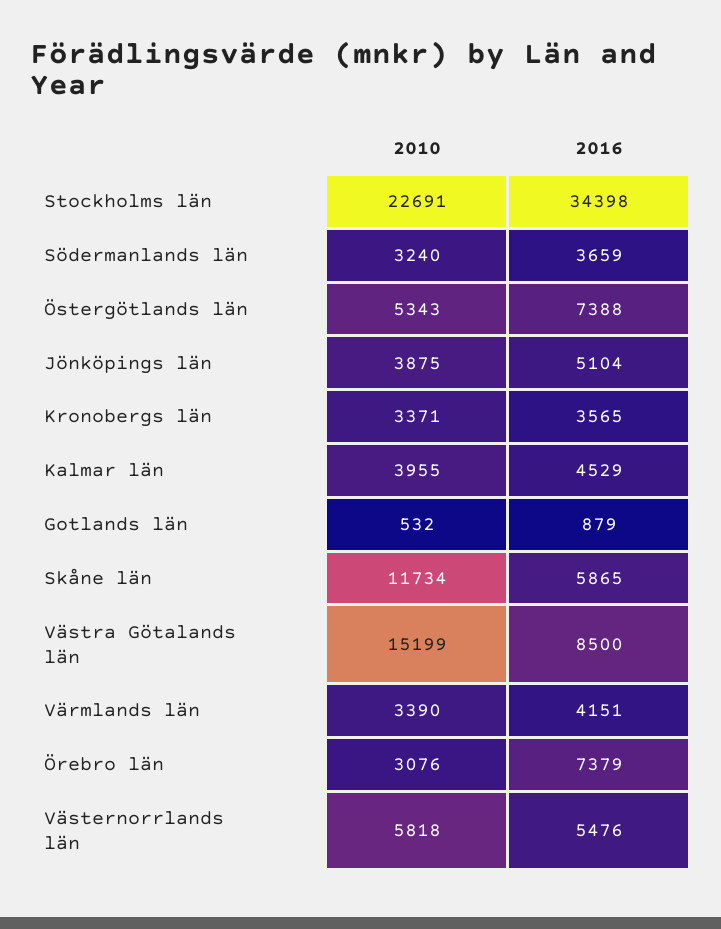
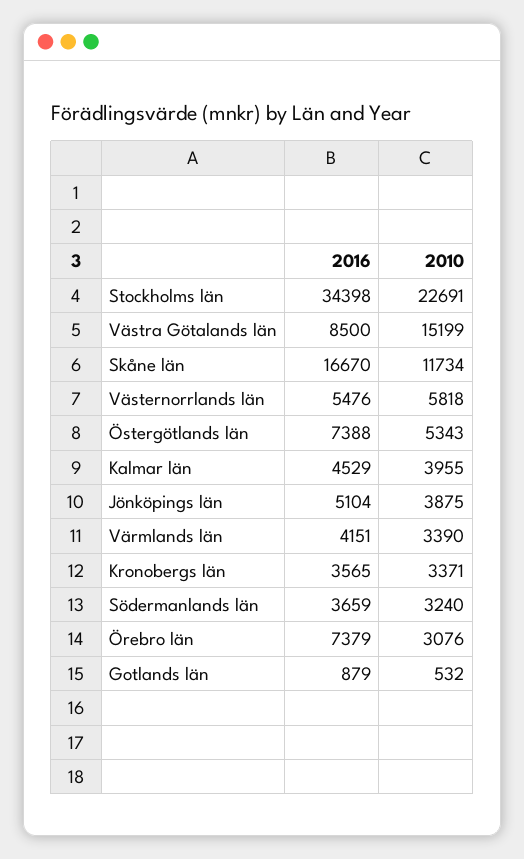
  {
    "2010": {
      "Stockholms län": 22691,
      "Södermanlands län": 3240,
      "Östergötlands län": 5343,
      "Jönköpings län": 3875,
      "Kronobergs län": 3371,
      "Kalmar län": 3955,
      "Gotlands län": 532,
      "Skåne län": 11734,
      "Västra Götalands län": 15199,
      "Värmlands län": 3390,
      "Örebro län": 3076,
      "Västernorrlands län": 5818
    },
    "2016": {
      "Stockholms län": 34398,
      "Södermanlands län": 3659,
      "Östergötlands län": 7388,
      "Jönköpings län": 5104,
      "Kronobergs län": 3565,
      "Kalmar län": 4529,
      "Gotlands län": 879,
-     "Skåne län": 5865,
+     "Skåne län": 16670,
      "Västra Götalands län": 8500,
      "Värmlands län": 4151,
      "Örebro län": 7379,
      "Västernorrlands län": 5476
    }
  }

